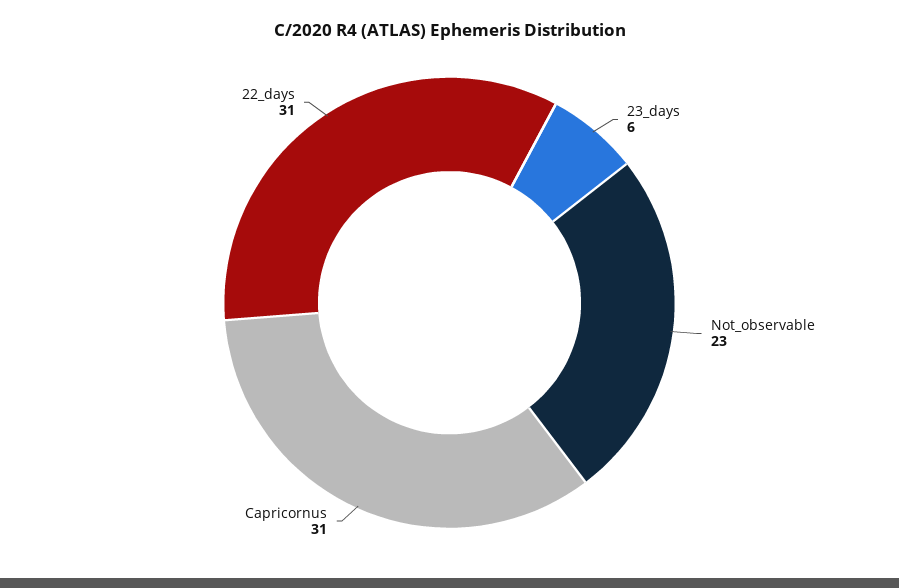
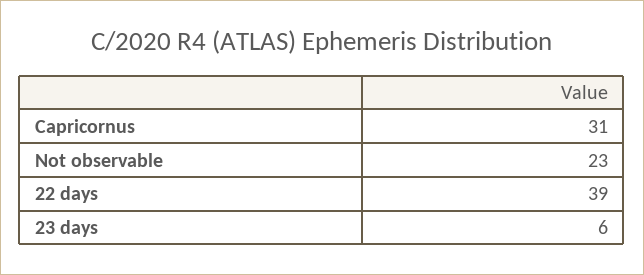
  {
    "23_days": 6,
    "Not_observable": 23,
    "Capricornus": 31,
-   "22_days": 31
+   "22_days": 39
  }

